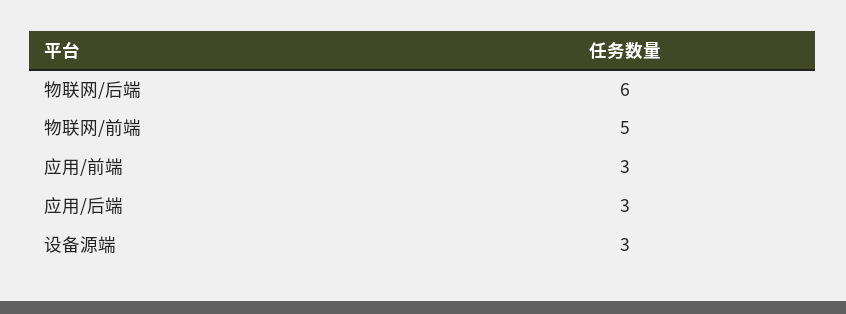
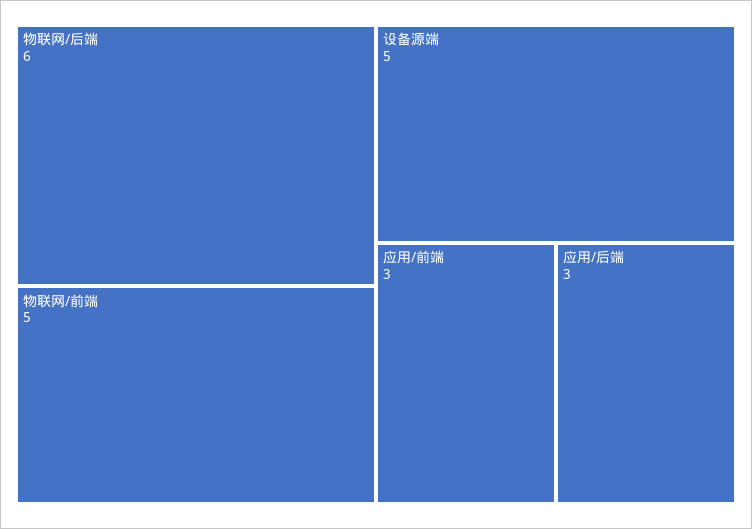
  {
    "物联网/后端": 6,
    "物联网/前端": 5,
    "应用/前端": 3,
    "应用/后端": 3,
-   "设备源端": 3
+   "设备源端": 5
  }

